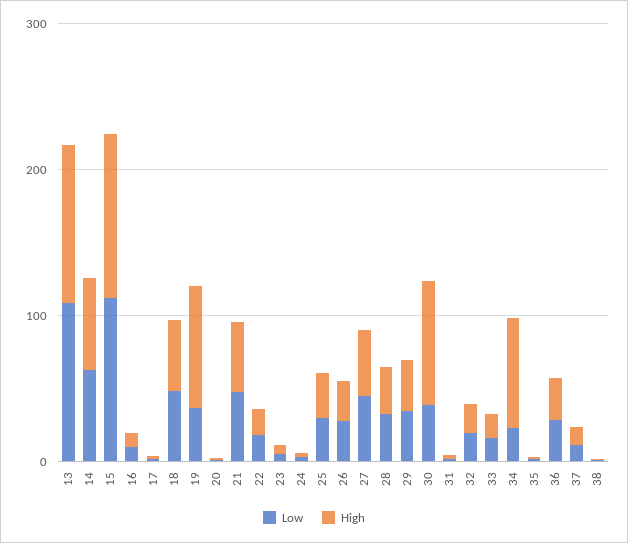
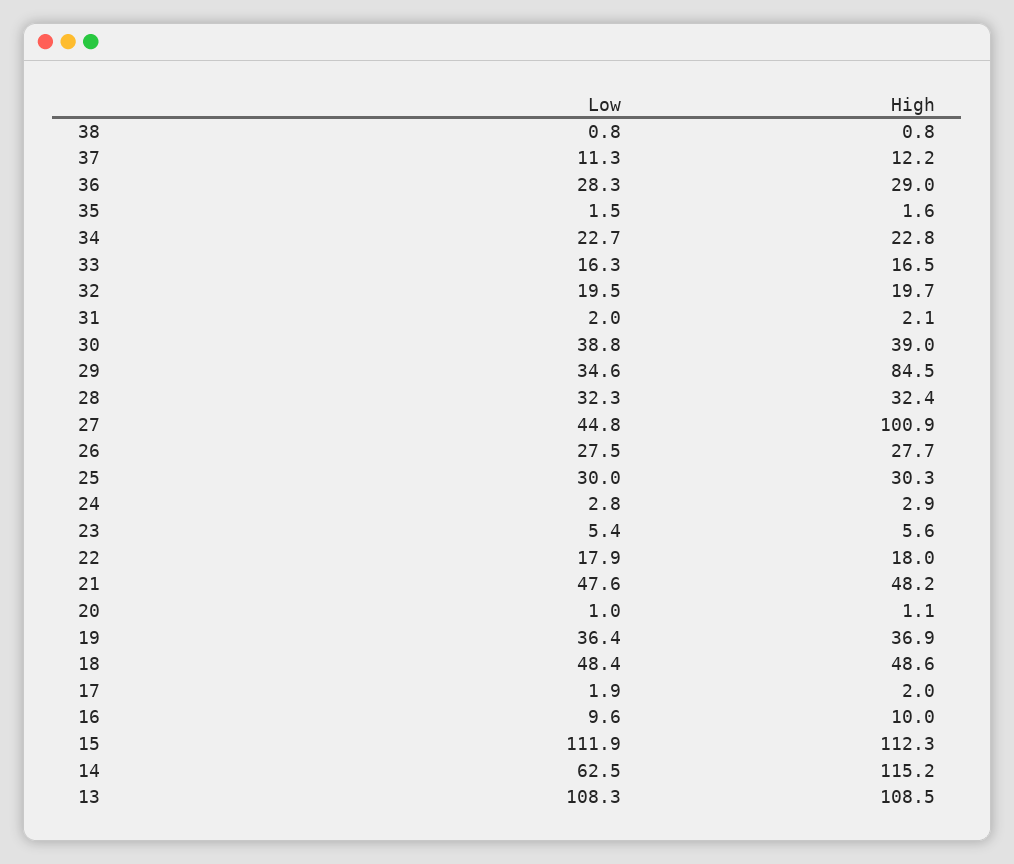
  {
    "Low": {
      "13": 108.3,
      "14": 62.5,
      "15": 111.9,
      "16": 9.6,
      "17": 1.9,
      "18": 48.4,
      "19": 36.4,
      "20": 1,
      "21": 47.6,
      "22": 17.9,
      "23": 5.4,
      "24": 2.8,
      "25": 30,
      "26": 27.5,
      "27": 44.8,
      "28": 32.3,
      "29": 34.6,
      "30": 38.8,
      "31": 2,
      "32": 19.5,
      "33": 16.3,
      "34": 22.7,
      "35": 1.5,
      "36": 28.3,
      "37": 11.3,
      "38": 0.8
    },
    "High": {
      "13": 108.5,
-     "14": 60,
+     "14": 115.2,
      "15": 112.3,
      "16": 10,
      "17": 2,
      "18": 48.6,
-     "19": 80,
+     "19": 36.9,
      "20": 1.1,
      "21": 48.2,
      "22": 18,
      "23": 5.6,
      "24": 2.9,
      "25": 30.3,
      "26": 27.7,
-     "27": 40,
+     "27": 100.9,
      "28": 32.4,
-     "29": 40,
+     "29": 84.5,
-     "30": 80,
+     "30": 39,
      "31": 2.1,
      "32": 19.7,
      "33": 16.5,
-     "34": 80,
+     "34": 22.8,
      "35": 1.6,
      "36": 29,
      "37": 12.2,
      "38": 0.8
    }
  }

